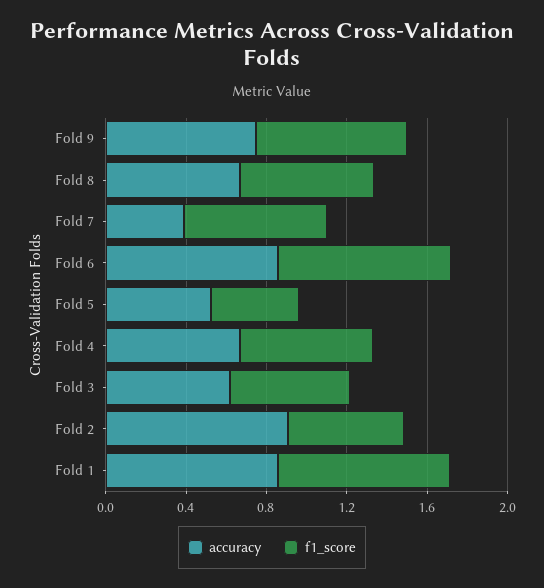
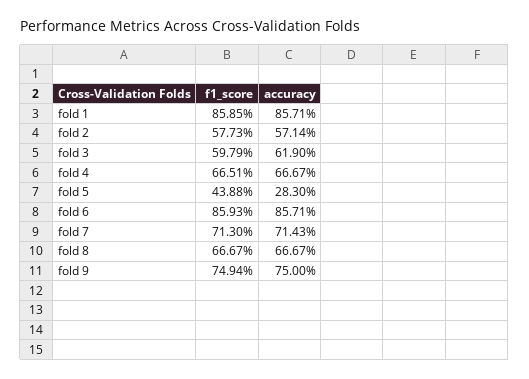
  {
    "accuracy": {
      "Fold 9": 0.75,
      "Fold 8": 0.6667,
-     "Fold 7": 0.4,
+     "Fold 7": 0.7143,
      "Fold 6": 0.8571,
-     "Fold 5": 0.5,
+     "Fold 5": 0.283,
      "Fold 4": 0.6667,
      "Fold 3": 0.619,
-     "Fold 2": 0.9,
+     "Fold 2": 0.5714,
      "Fold 1": 0.8571
    },
    "f1_score": {
      "Fold 9": 0.7494,
      "Fold 8": 0.6667,
      "Fold 7": 0.713,
      "Fold 6": 0.8593,
      "Fold 5": 0.4388,
      "Fold 4": 0.6651,
      "Fold 3": 0.5979,
      "Fold 2": 0.5773,
      "Fold 1": 0.8585
    }
  }

